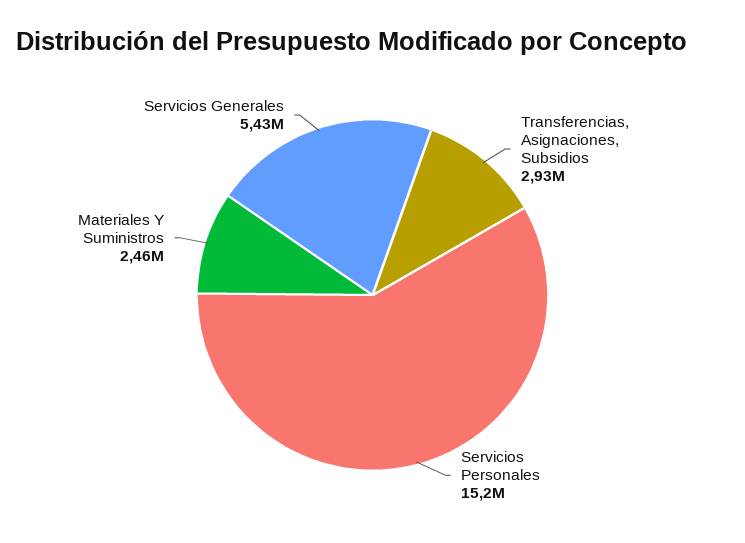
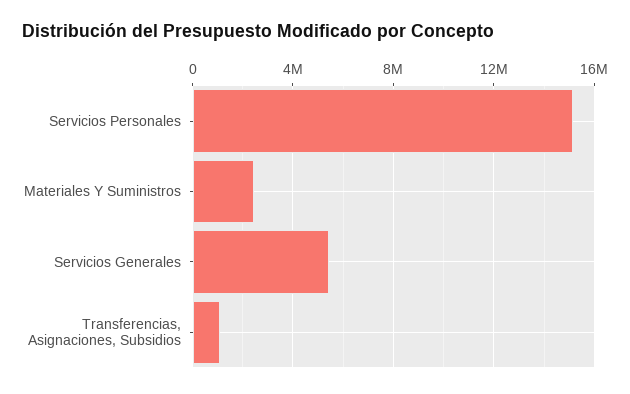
  {
-   "Transferencias, Asignaciones, Subsidios": 2930000,
+   "Transferencias, Asignaciones, Subsidios": 1000000,
    "Servicios Personales": 15200000,
    "Materiales Y Suministros": 2460000,
    "Servicios Generales": 5430000
  }

